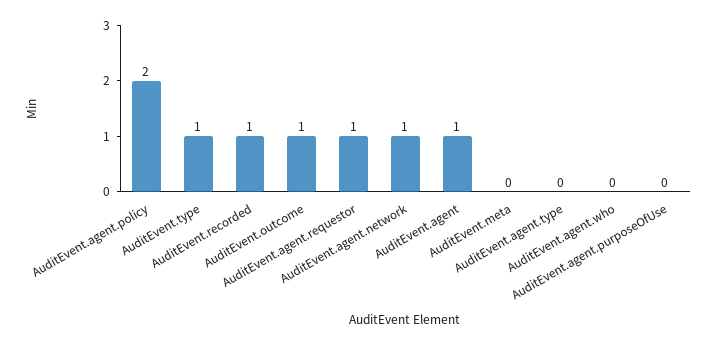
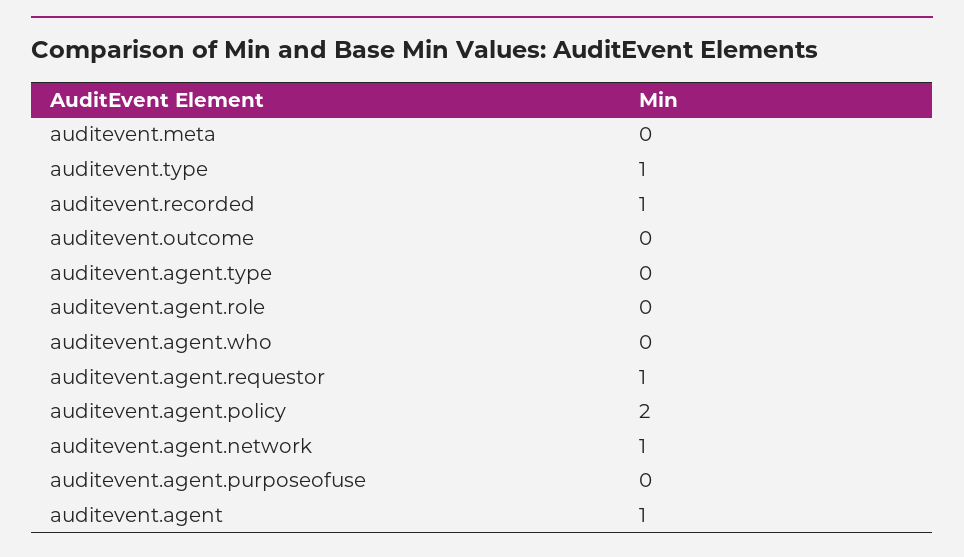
  {
    "AuditEvent.agent.policy": 2,
    "AuditEvent.type": 1,
    "AuditEvent.recorded": 1,
-   "AuditEvent.outcome": 1,
+   "AuditEvent.outcome": 0,
    "AuditEvent.agent.requestor": 1,
    "AuditEvent.agent.network": 1,
    "AuditEvent.agent": 1,
    "AuditEvent.meta": 0,
    "AuditEvent.agent.type": 0,
    "AuditEvent.agent.who": 0,
-   "AuditEvent.agent.purposeOfUse": 0
+   "AuditEvent.agent.purposeOfUse": 0,
+   "auditevent.agent.role": 0
  }

